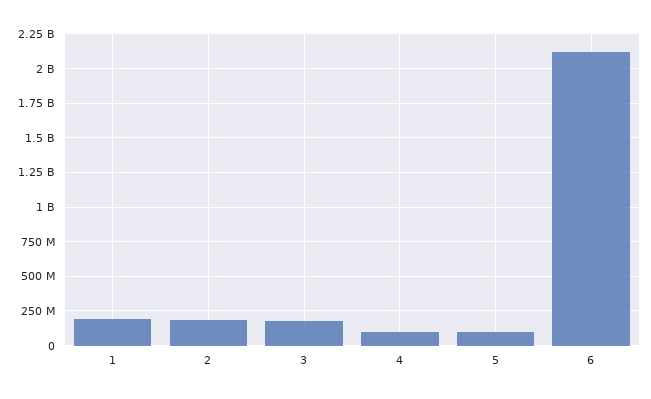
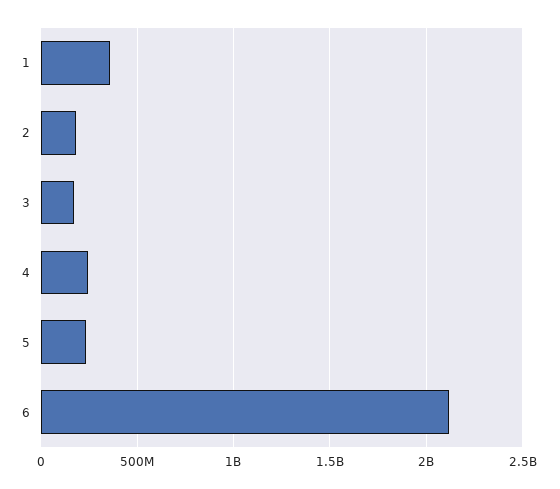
  {
-   "1": 200000000,
+   "1": 350000000,
    "2": 200000000,
    "3": 200000000,
-   "4": 100000000,
+   "4": 250000000,
-   "5": 100000000,
+   "5": 250000000,
    "6": 2100000000
  }

